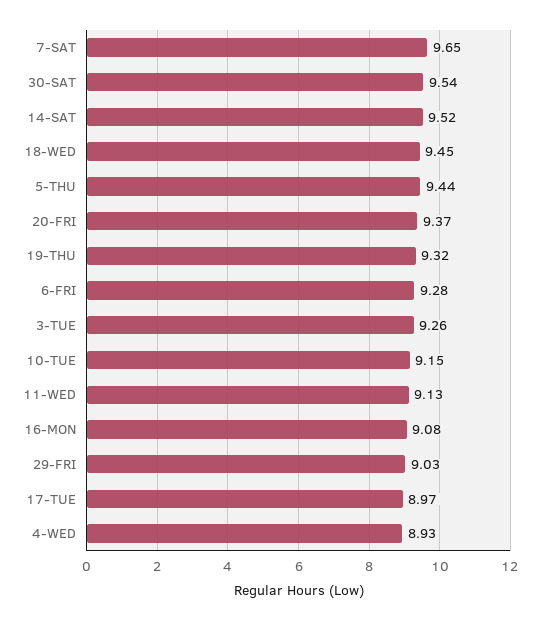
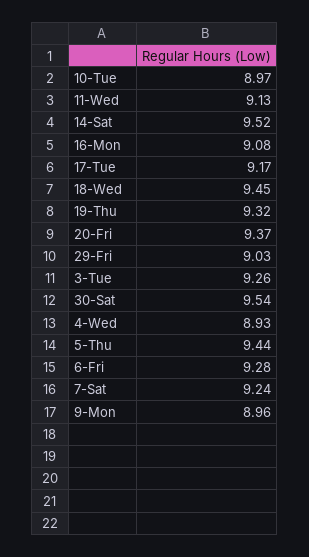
  {
-   "7-SAT": 9.65,
+   "7-SAT": 9.24,
    "30-SAT": 9.54,
    "14-SAT": 9.52,
    "18-WED": 9.45,
    "5-THU": 9.44,
    "20-FRI": 9.37,
    "19-THU": 9.32,
    "6-FRI": 9.28,
    "3-TUE": 9.26,
-   "10-TUE": 9.15,
+   "10-TUE": 8.97,
    "11-WED": 9.13,
    "16-MON": 9.08,
    "29-FRI": 9.03,
-   "17-TUE": 8.97,
+   "17-TUE": 9.17,
-   "4-WED": 8.93
+   "4-WED": 8.93,
+   "9-Mon": 8.96
  }

